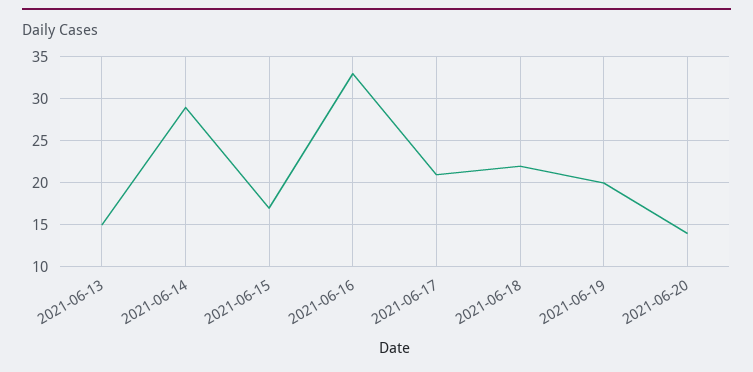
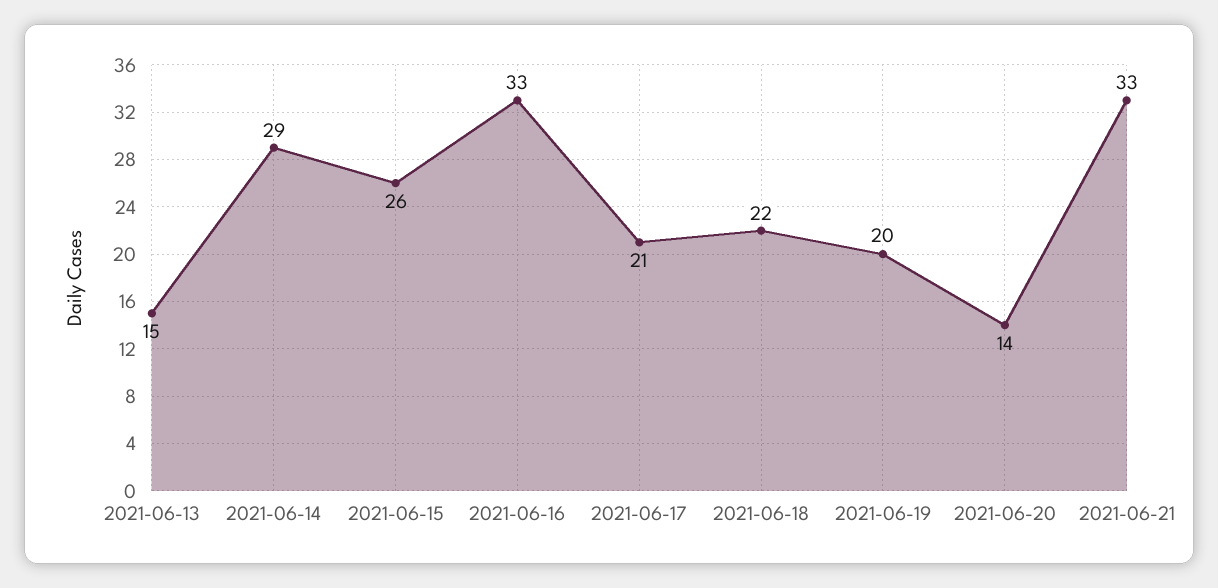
  {
    "2021-06-13": 15,
    "2021-06-14": 29,
-   "2021-06-15": 17,
+   "2021-06-15": 26,
    "2021-06-16": 33,
    "2021-06-17": 21,
    "2021-06-18": 22,
    "2021-06-19": 20,
-   "2021-06-20": 14
+   "2021-06-20": 14,
+   "2021-06-21": 33
  }

